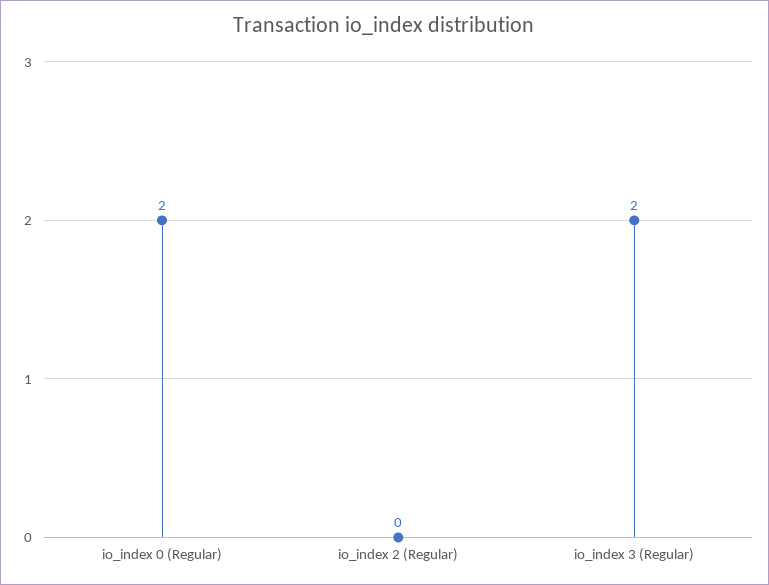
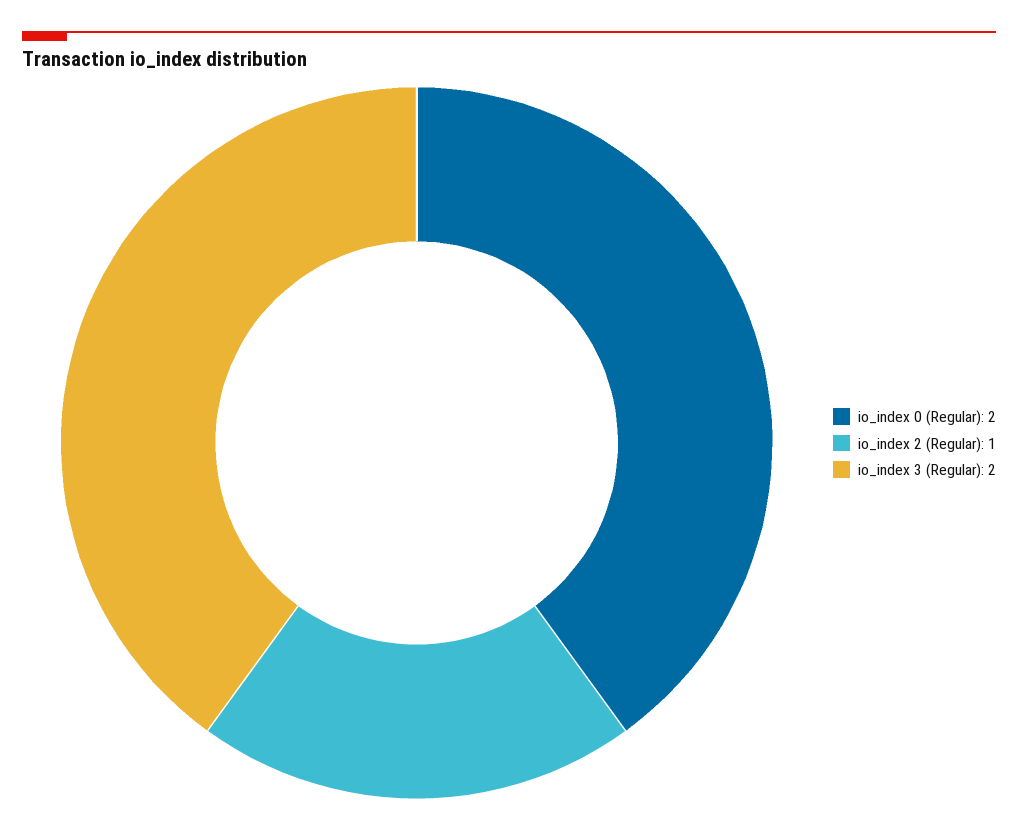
  {
    "io_index 0 (Regular)": 2,
-   "io_index 2 (Regular)": 0,
+   "io_index 2 (Regular)": 1,
    "io_index 3 (Regular)": 2
  }

